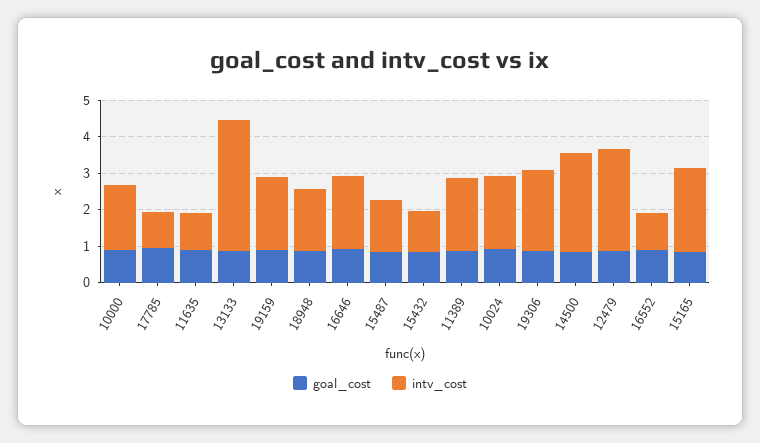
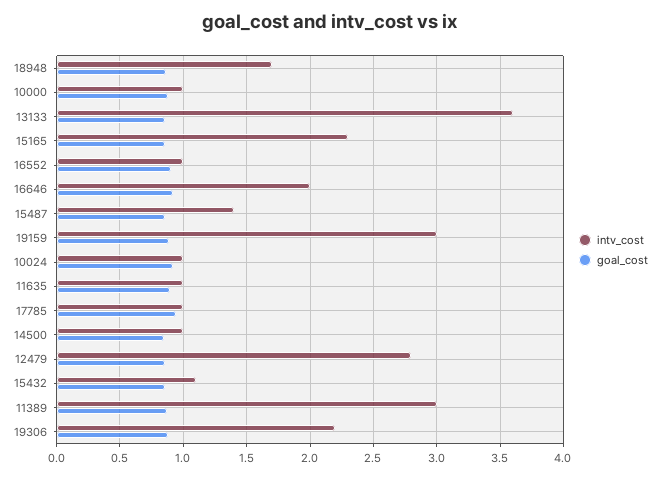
  {
    "goal_cost": {
      "10000": 0.9,
      "17785": 0.95,
      "11635": 0.9,
      "13133": 0.85,
      "19159": 0.9,
      "18948": 0.85,
      "16646": 0.9,
      "15487": 0.85,
      "15432": 0.85,
      "11389": 0.85,
      "10024": 0.9,
      "19306": 0.9,
      "14500": 0.85,
      "12479": 0.85,
      "16552": 0.9,
      "15165": 0.85
    },
    "intv_cost": {
-     "10000": 1.75,
+     "10000": 1,
      "17785": 1,
      "11635": 1,
      "13133": 3.6,
-     "19159": 2,
+     "19159": 3,
      "18948": 1.7,
      "16646": 2,
      "15487": 1.4,
      "15432": 1.1,
-     "11389": 2,
+     "11389": 3,
-     "10024": 2,
+     "10024": 1,
      "19306": 2.2,
-     "14500": 2.75,
+     "14500": 1,
      "12479": 2.8,
      "16552": 1,
      "15165": 2.3
    }
  }

